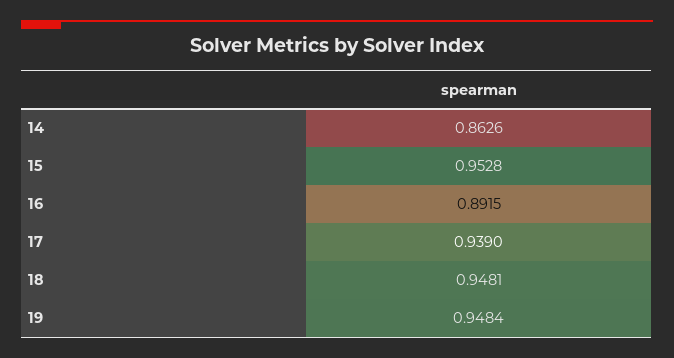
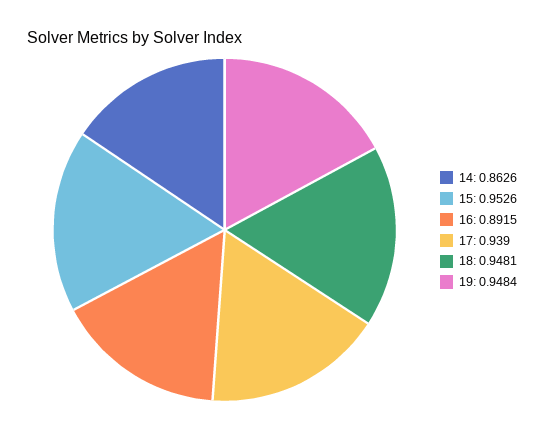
  {
    "14": 0.8626,
-   "15": 0.9528,
+   "15": 0.9526,
    "16": 0.8915,
    "17": 0.939,
    "18": 0.9481,
    "19": 0.9484
  }

